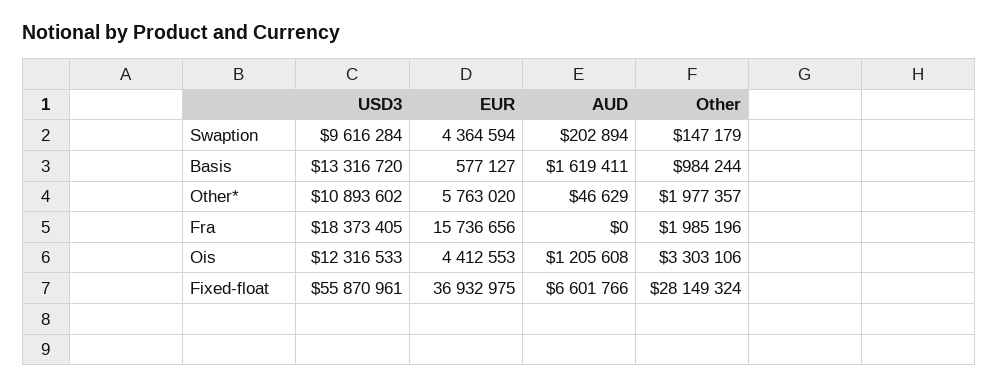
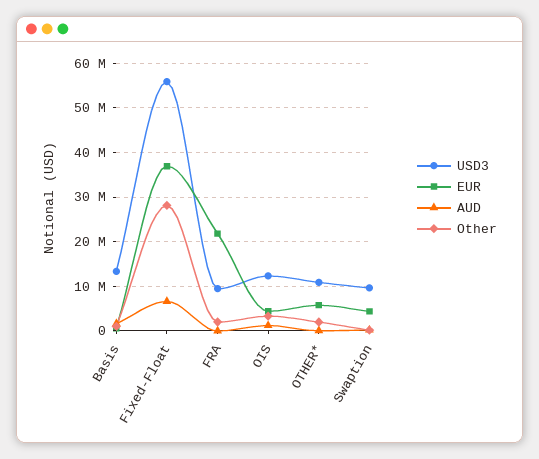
  {
    "USD3": {
      "Swaption": 9616284,
      "Basis": 13316720,
      "Other*": 10893602,
-     "Fra": 18373405,
+     "Fra": 10000000,
      "Ois": 12316533,
      "Fixed-float": 55870961
    },
    "EUR": {
      "Swaption": 4364594,
      "Basis": 577127,
      "Other*": 5763020,
-     "Fra": 15736656,
+     "Fra": 22000000,
      "Ois": 4412553,
      "Fixed-float": 36932975
    },
    "AUD": {
      "Swaption": 202894,
      "Basis": 1619411,
      "Other*": 46629,
      "Fra": 0,
      "Ois": 1205608,
      "Fixed-float": 6601766
    },
    "Other": {
      "Swaption": 147179,
      "Basis": 984244,
      "Other*": 1977357,
      "Fra": 1985196,
      "Ois": 3303106,
      "Fixed-float": 28149324
    }
  }

